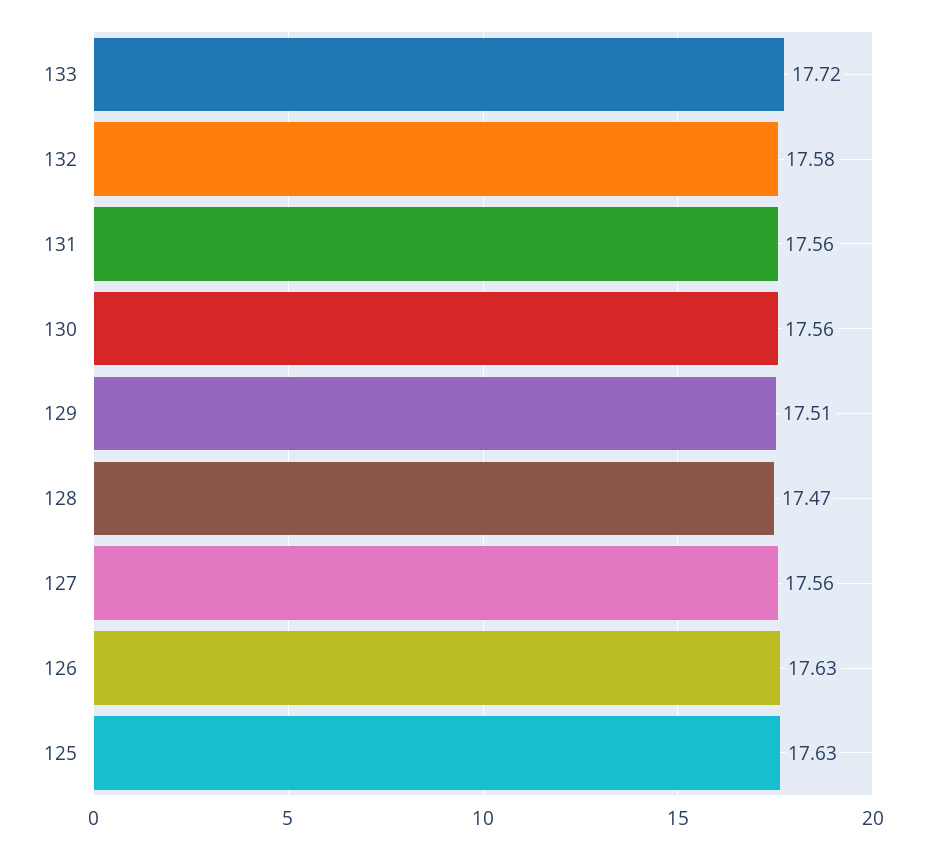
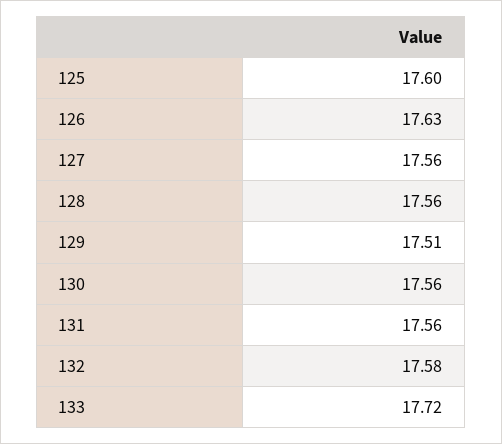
  {
    "133": 17.72,
    "132": 17.58,
    "131": 17.56,
    "130": 17.56,
    "129": 17.51,
-   "128": 17.47,
+   "128": 17.56,
    "127": 17.56,
    "126": 17.63,
-   "125": 17.63
+   "125": 17.6
  }

